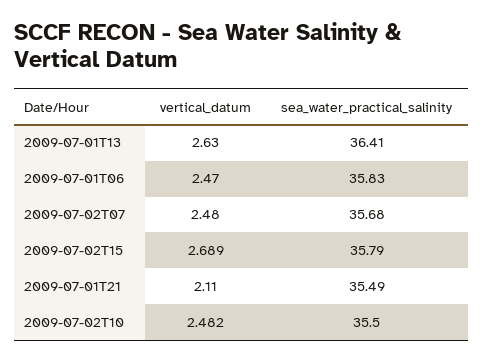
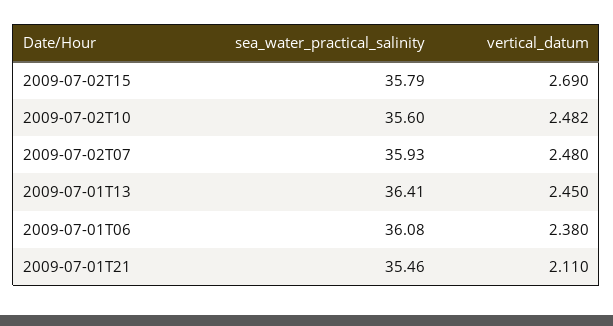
  {
    "vertical_datum": {
-     "2009-07-01T13": 2.63,
+     "2009-07-01T13": 2.45,
-     "2009-07-01T06": 2.47,
+     "2009-07-01T06": 2.38,
      "2009-07-02T07": 2.48,
-     "2009-07-02T15": 2.689,
+     "2009-07-02T15": 2.69,
      "2009-07-01T21": 2.11,
      "2009-07-02T10": 2.482
    },
    "sea_water_practical_salinity": {
      "2009-07-01T13": 36.41,
-     "2009-07-01T06": 35.83,
+     "2009-07-01T06": 36.08,
-     "2009-07-02T07": 35.68,
+     "2009-07-02T07": 35.93,
      "2009-07-02T15": 35.79,
-     "2009-07-01T21": 35.49,
+     "2009-07-01T21": 35.46,
-     "2009-07-02T10": 35.5
+     "2009-07-02T10": 35.6
    }
  }

